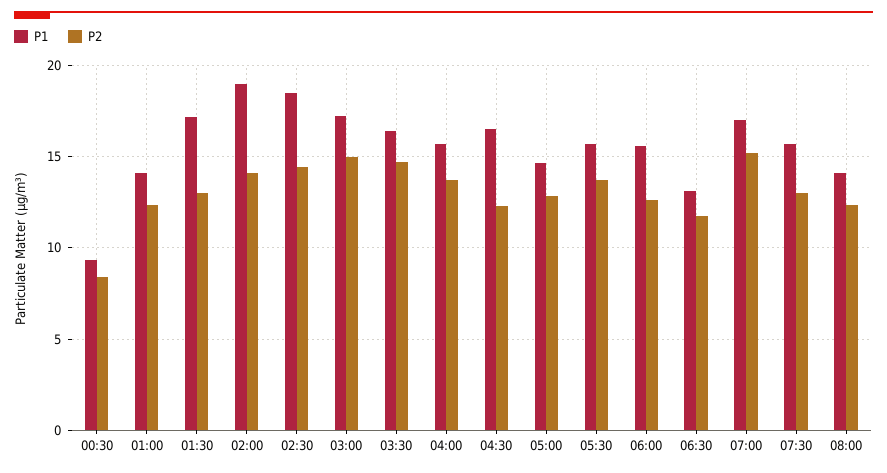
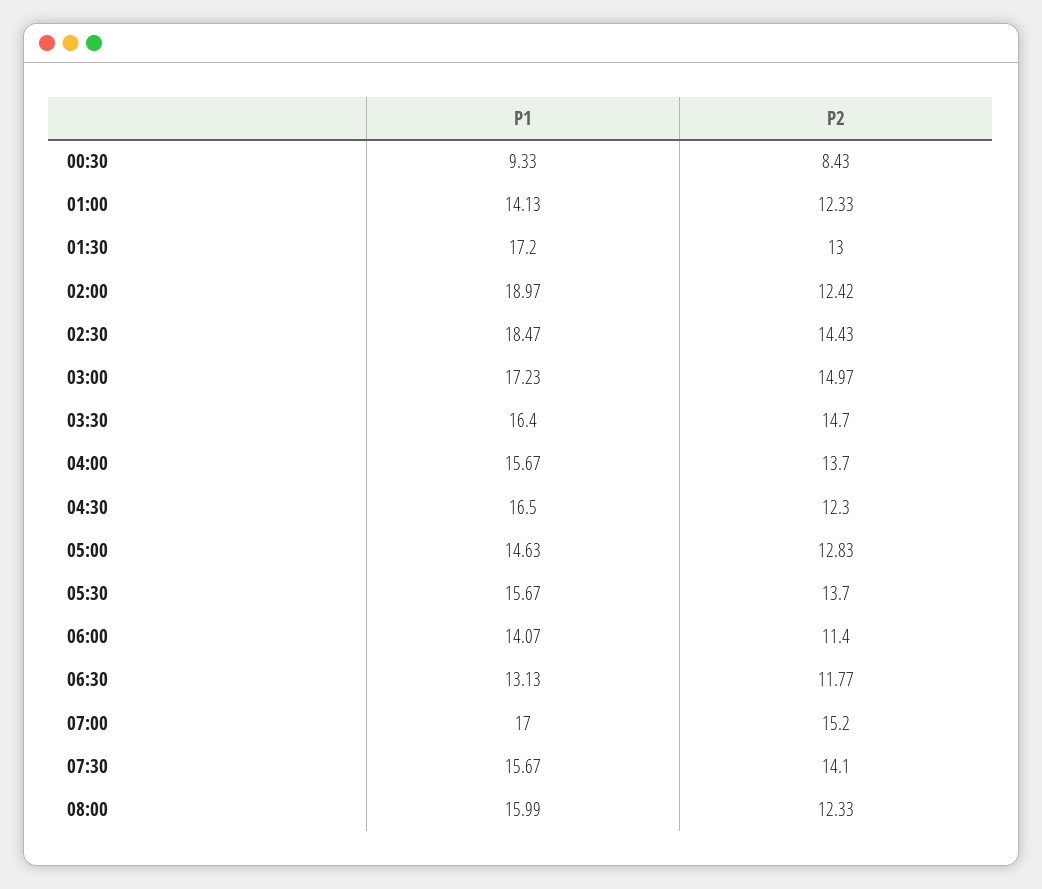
  {
    "P1": {
      "00:30": 9.33,
      "01:00": 14.13,
      "01:30": 17.2,
      "02:00": 18.97,
      "02:30": 18.47,
      "03:00": 17.23,
      "03:30": 16.4,
      "04:00": 15.67,
      "04:30": 16.5,
      "05:00": 14.63,
      "05:30": 15.67,
-     "06:00": 15.5,
+     "06:00": 14.07,
      "06:30": 13.13,
      "07:00": 17,
      "07:30": 15.67,
-     "08:00": 14
+     "08:00": 15.99
    },
    "P2": {
      "00:30": 8.43,
      "01:00": 12.33,
      "01:30": 13,
-     "02:00": 14,
+     "02:00": 12.42,
      "02:30": 14.43,
      "03:00": 14.97,
      "03:30": 14.7,
      "04:00": 13.7,
      "04:30": 12.3,
      "05:00": 12.83,
      "05:30": 13.7,
-     "06:00": 12.5,
+     "06:00": 11.4,
      "06:30": 11.77,
      "07:00": 15.2,
-     "07:30": 13,
+     "07:30": 14.1,
      "08:00": 12.33
    }
  }

